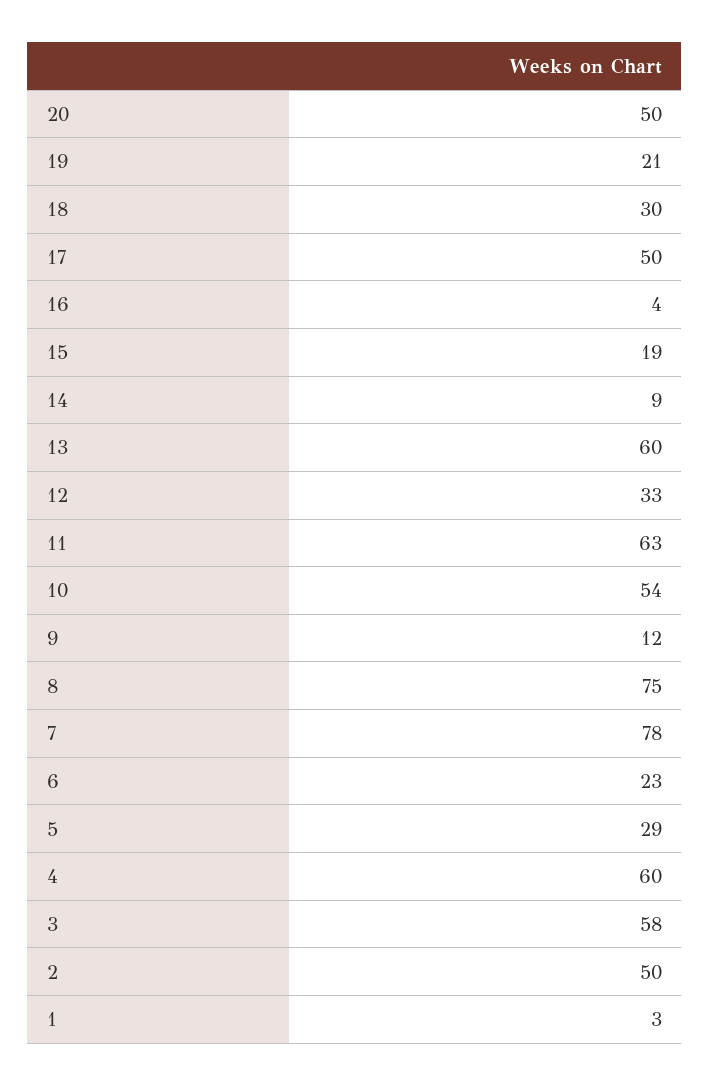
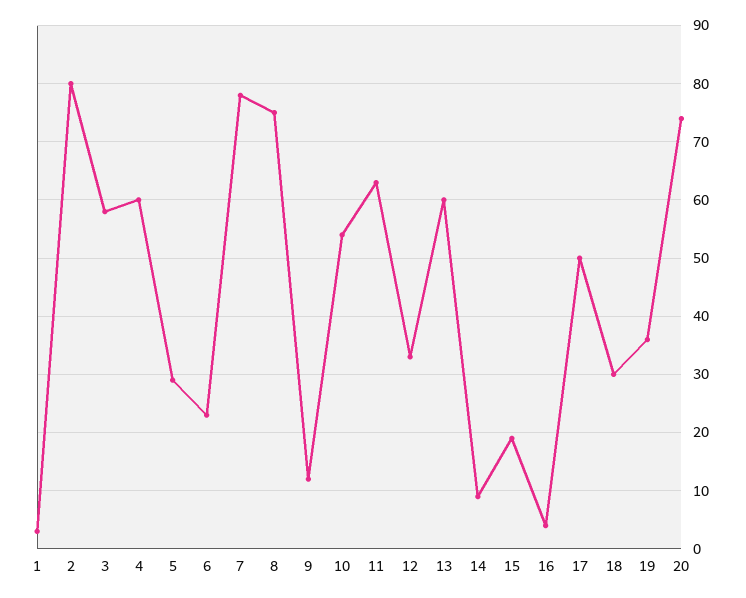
  {
-   "20": 50,
+   "20": 75,
-   "19": 21,
+   "19": 35,
    "18": 30,
    "17": 50,
    "16": 4,
    "15": 19,
    "14": 9,
    "13": 60,
    "12": 33,
    "11": 63,
    "10": 54,
    "9": 12,
    "8": 75,
    "7": 78,
    "6": 23,
    "5": 29,
    "4": 60,
    "3": 58,
-   "2": 50,
+   "2": 80,
    "1": 3
  }

